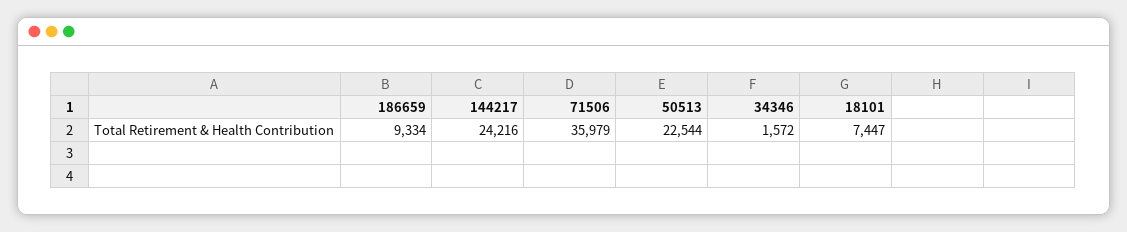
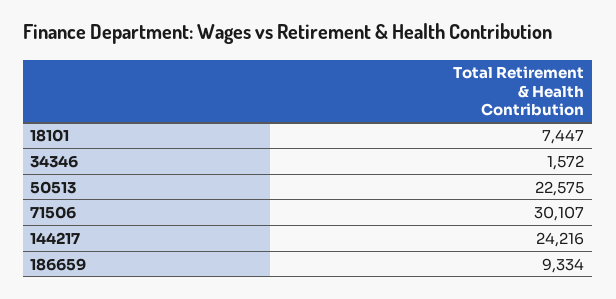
  {
    "186659": 9334,
    "144217": 24216,
-   "71506": 35979,
+   "71506": 30107,
-   "50513": 22544,
+   "50513": 22575,
    "34346": 1572,
    "18101": 7447
  }

